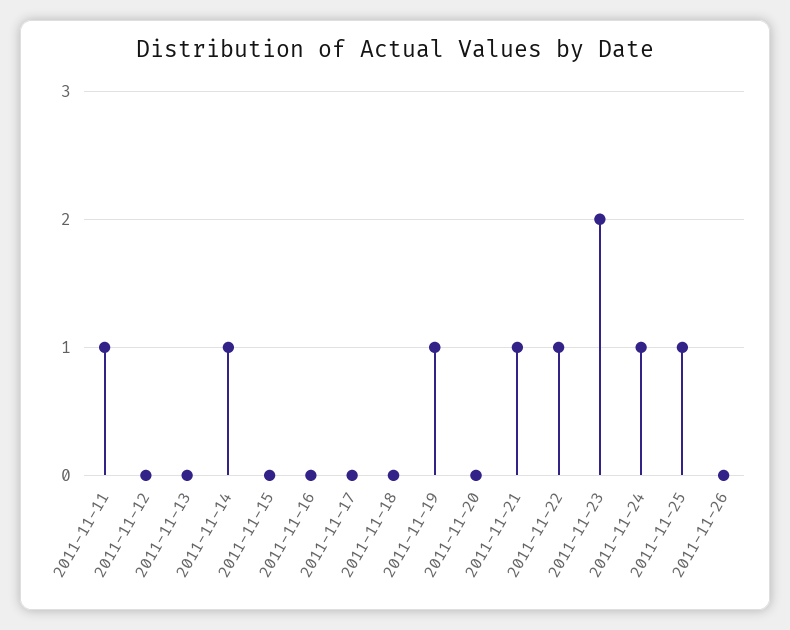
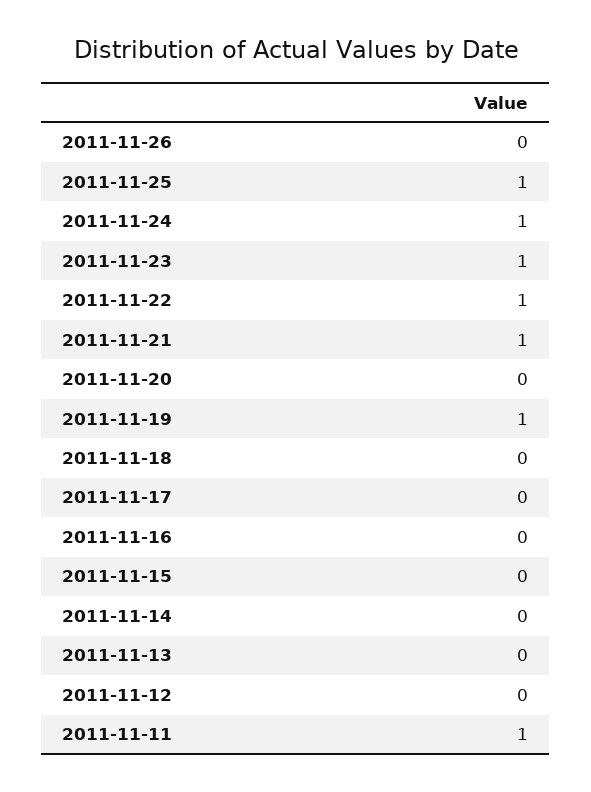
  {
    "2011-11-11": 1,
    "2011-11-12": 0,
    "2011-11-13": 0,
-   "2011-11-14": 1,
+   "2011-11-14": 0,
    "2011-11-15": 0,
    "2011-11-16": 0,
    "2011-11-17": 0,
    "2011-11-18": 0,
    "2011-11-19": 1,
    "2011-11-20": 0,
    "2011-11-21": 1,
    "2011-11-22": 1,
-   "2011-11-23": 2,
+   "2011-11-23": 1,
    "2011-11-24": 1,
    "2011-11-25": 1,
    "2011-11-26": 0
  }

